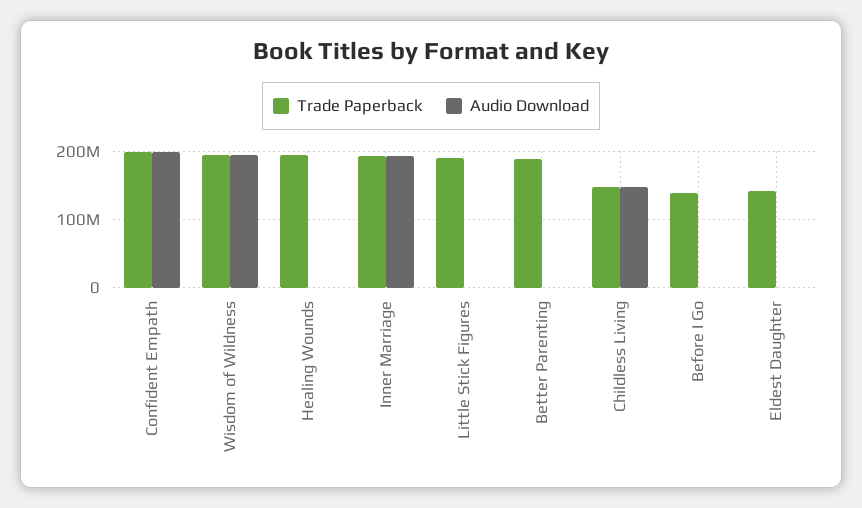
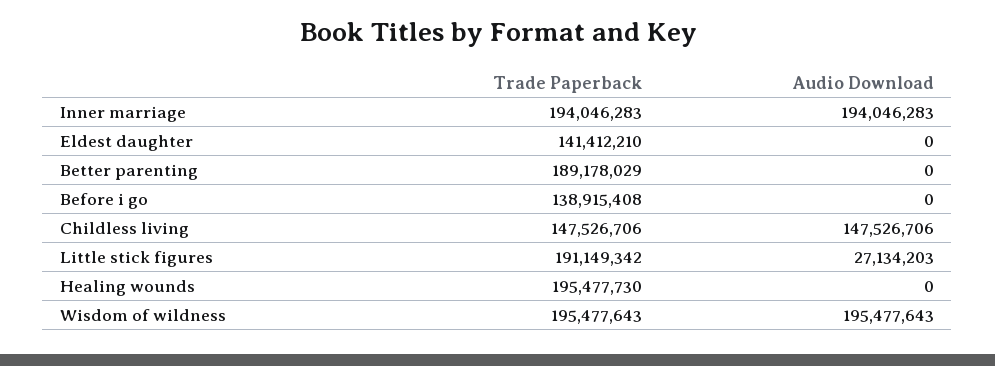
  {
    "Trade Paperback": {
-     "Confident Empath": 200000000,
      "Wisdom of Wildness": 195477643,
      "Healing Wounds": 195477730,
      "Inner Marriage": 194046283,
      "Little Stick Figures": 191149342,
      "Better Parenting": 189178029,
      "Childless Living": 147526706,
      "Before I Go": 138915408,
      "Eldest Daughter": 141412210
    },
    "Audio Download": {
-     "Confident Empath": 200000000,
      "Wisdom of Wildness": 195477643,
      "Healing Wounds": 0,
      "Inner Marriage": 194046283,
-     "Little Stick Figures": 0,
+     "Little Stick Figures": 27134203,
      "Better Parenting": 0,
      "Childless Living": 147526706,
      "Before I Go": 0,
      "Eldest Daughter": 0
    }
  }

